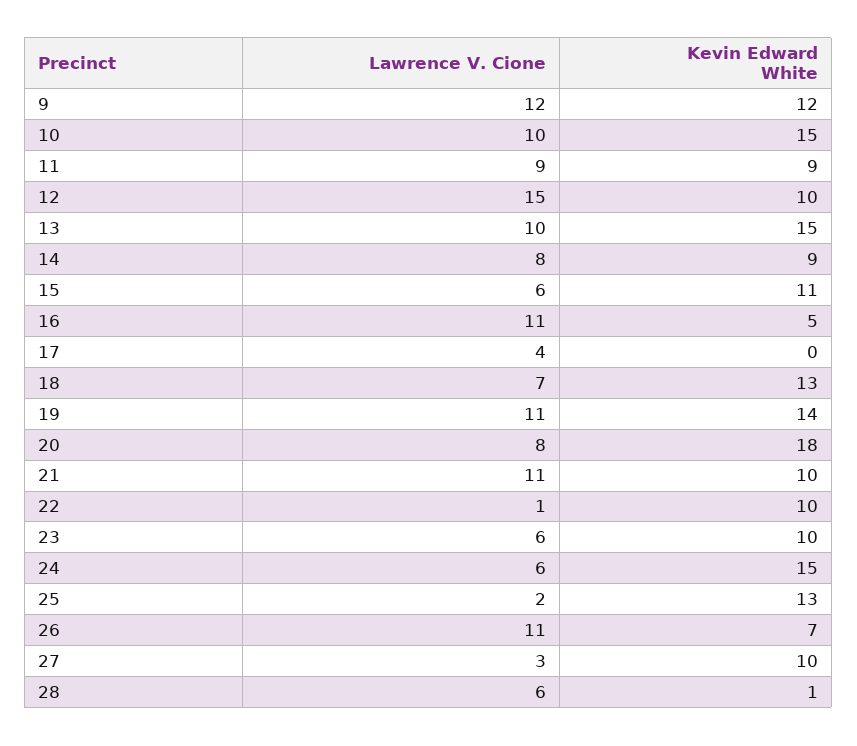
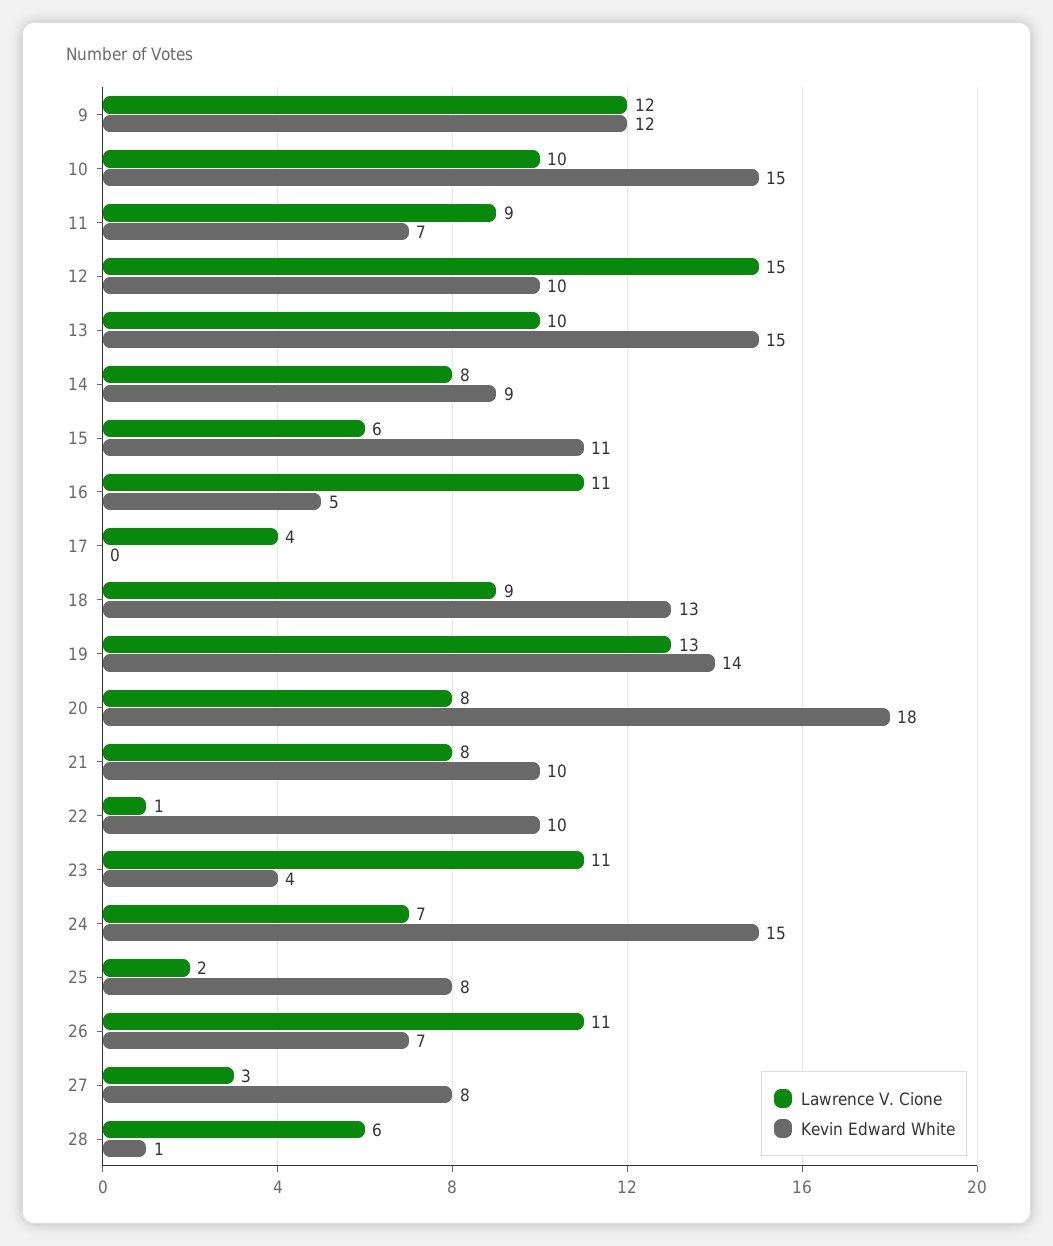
  {
    "Lawrence V. Cione": {
      "9": 12,
      "10": 10,
      "11": 9,
      "12": 15,
      "13": 10,
      "14": 8,
      "15": 6,
      "16": 11,
      "17": 4,
-     "18": 7,
+     "18": 9,
-     "19": 11,
+     "19": 13,
      "20": 8,
-     "21": 11,
+     "21": 8,
      "22": 1,
-     "23": 6,
+     "23": 11,
-     "24": 6,
+     "24": 7,
      "25": 2,
      "26": 11,
      "27": 3,
      "28": 6
    },
    "Kevin Edward White": {
      "9": 12,
      "10": 15,
-     "11": 9,
+     "11": 7,
      "12": 10,
      "13": 15,
      "14": 9,
      "15": 11,
      "16": 5,
      "17": 0,
      "18": 13,
      "19": 14,
      "20": 18,
      "21": 10,
      "22": 10,
-     "23": 10,
+     "23": 4,
      "24": 15,
-     "25": 13,
+     "25": 8,
      "26": 7,
-     "27": 10,
+     "27": 8,
      "28": 1
    }
  }

